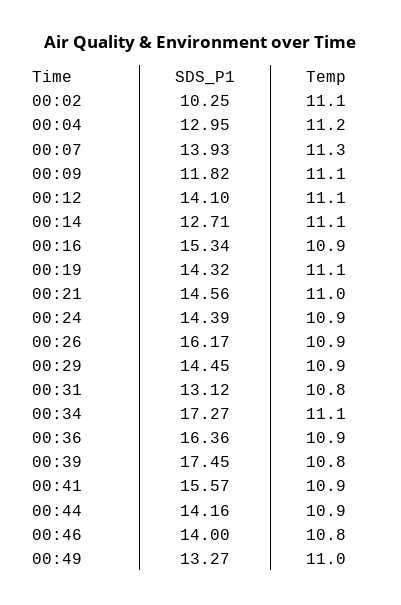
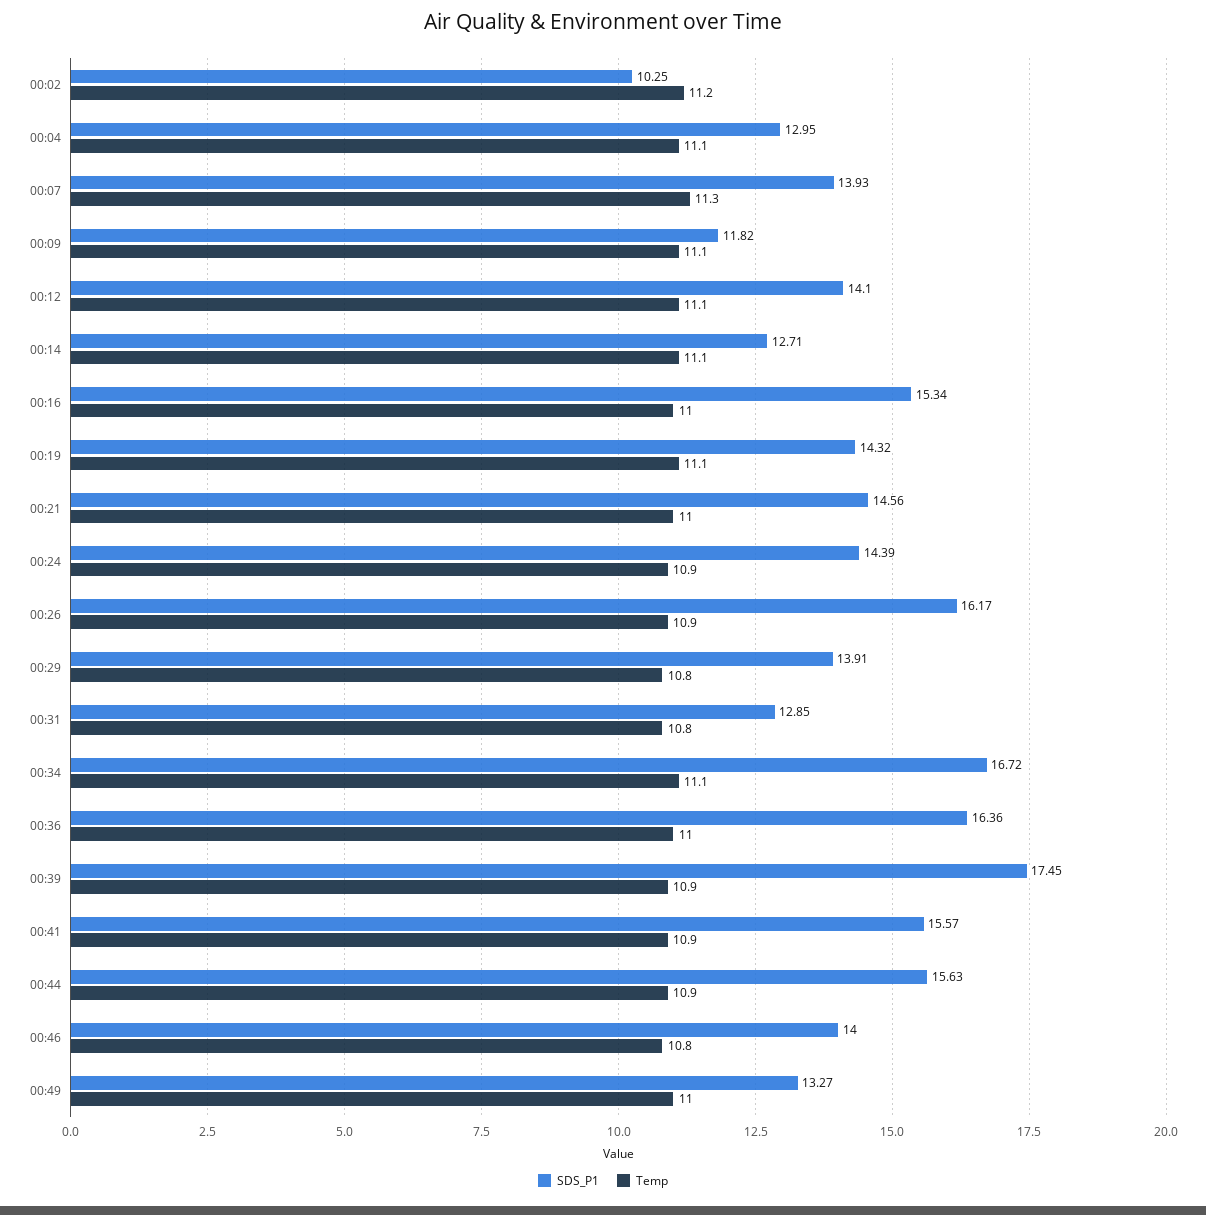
  {
    "SDS_P1": {
      "00:02": 10.25,
      "00:04": 12.95,
      "00:07": 13.93,
      "00:09": 11.82,
      "00:12": 14.1,
      "00:14": 12.71,
      "00:16": 15.34,
      "00:19": 14.32,
      "00:21": 14.56,
      "00:24": 14.39,
      "00:26": 16.17,
-     "00:29": 14.45,
+     "00:29": 13.91,
-     "00:31": 13.12,
+     "00:31": 12.85,
-     "00:34": 17.27,
+     "00:34": 16.72,
      "00:36": 16.36,
      "00:39": 17.45,
      "00:41": 15.57,
-     "00:44": 14.16,
+     "00:44": 15.63,
      "00:46": 14,
      "00:49": 13.27
    },
    "Temp": {
-     "00:02": 11.1,
+     "00:02": 11.2,
-     "00:04": 11.2,
+     "00:04": 11.1,
      "00:07": 11.3,
      "00:09": 11.1,
      "00:12": 11.1,
      "00:14": 11.1,
-     "00:16": 10.9,
+     "00:16": 11,
      "00:19": 11.1,
      "00:21": 11,
      "00:24": 10.9,
      "00:26": 10.9,
-     "00:29": 10.9,
+     "00:29": 10.8,
      "00:31": 10.8,
      "00:34": 11.1,
-     "00:36": 10.9,
+     "00:36": 11,
-     "00:39": 10.8,
+     "00:39": 10.9,
      "00:41": 10.9,
      "00:44": 10.9,
      "00:46": 10.8,
      "00:49": 11
    }
  }

